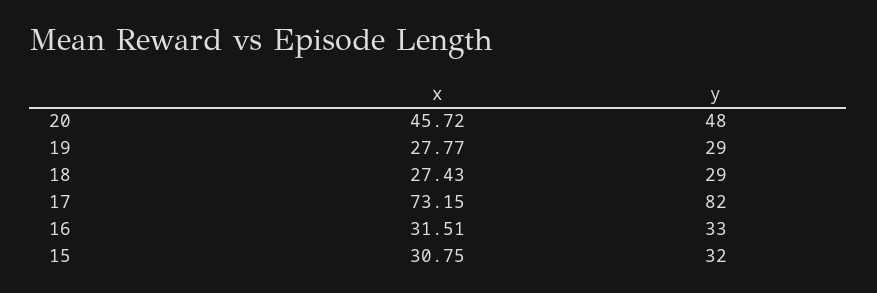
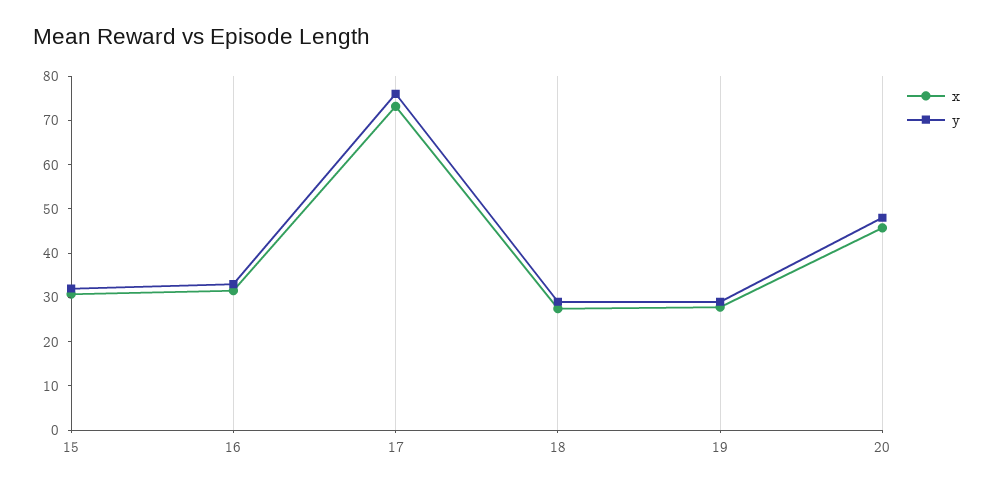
  {
    "x": {
      "20": 45.72,
      "19": 27.77,
      "18": 27.43,
      "17": 73.15,
      "16": 31.51,
      "15": 30.75
    },
    "y": {
      "20": 48,
      "19": 29,
      "18": 29,
-     "17": 82,
+     "17": 76,
      "16": 33,
      "15": 32
    }
  }

